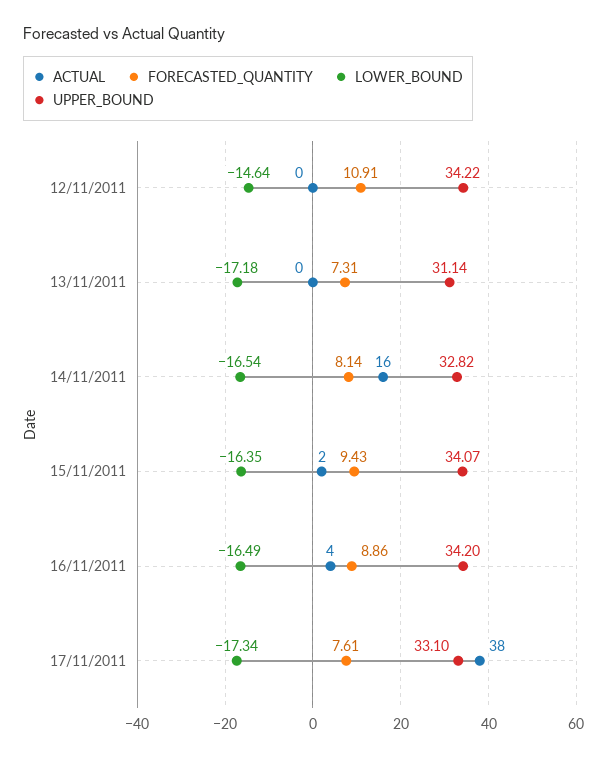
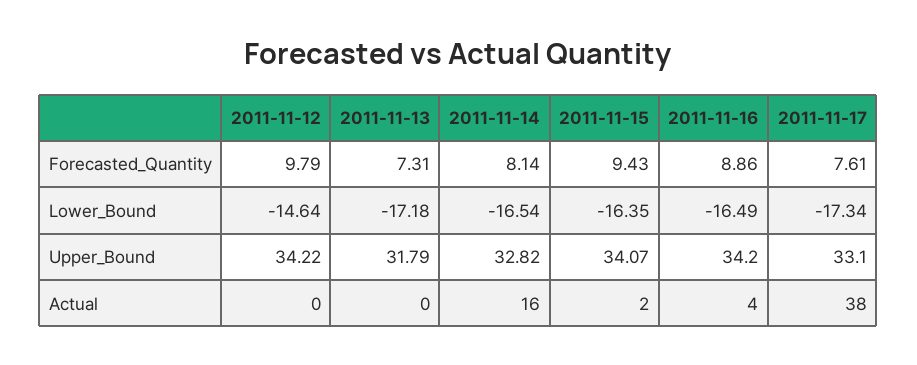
  {
    "ACTUAL": {
      "12/11/2011": 0,
      "13/11/2011": 0,
      "14/11/2011": 16,
      "15/11/2011": 2,
      "16/11/2011": 4,
      "17/11/2011": 38
    },
    "FORECASTED_QUANTITY": {
-     "12/11/2011": 10.91,
+     "12/11/2011": 9.79,
      "13/11/2011": 7.31,
      "14/11/2011": 8.14,
      "15/11/2011": 9.43,
      "16/11/2011": 8.86,
      "17/11/2011": 7.61
    },
    "LOWER_BOUND": {
      "12/11/2011": -14.64,
      "13/11/2011": -17.18,
      "14/11/2011": -16.54,
      "15/11/2011": -16.35,
      "16/11/2011": -16.49,
      "17/11/2011": -17.34
    },
    "UPPER_BOUND": {
      "12/11/2011": 34.22,
-     "13/11/2011": 31.14,
+     "13/11/2011": 31.79,
      "14/11/2011": 32.82,
      "15/11/2011": 34.07,
      "16/11/2011": 34.2,
      "17/11/2011": 33.1
    }
  }

